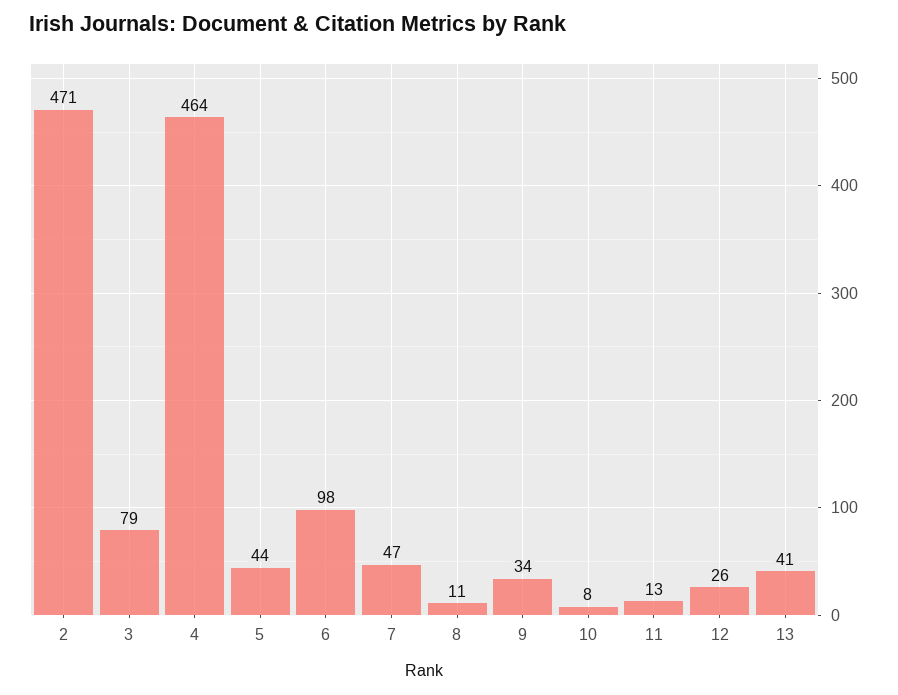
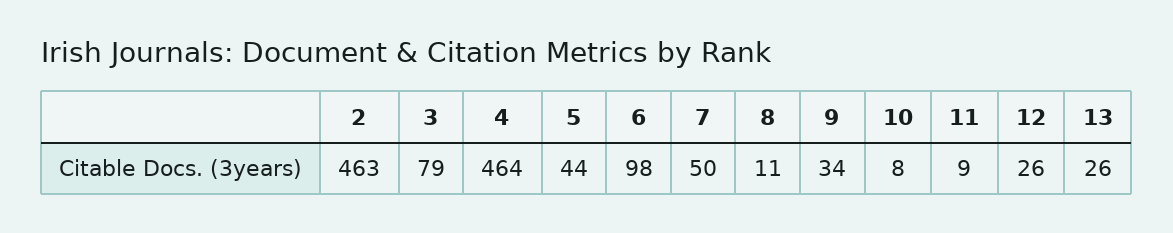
  {
-   "2": 471,
+   "2": 463,
    "3": 79,
    "4": 464,
    "5": 44,
    "6": 98,
-   "7": 47,
+   "7": 50,
    "8": 11,
    "9": 34,
    "10": 8,
-   "11": 13,
+   "11": 9,
    "12": 26,
-   "13": 41
+   "13": 26
  }

